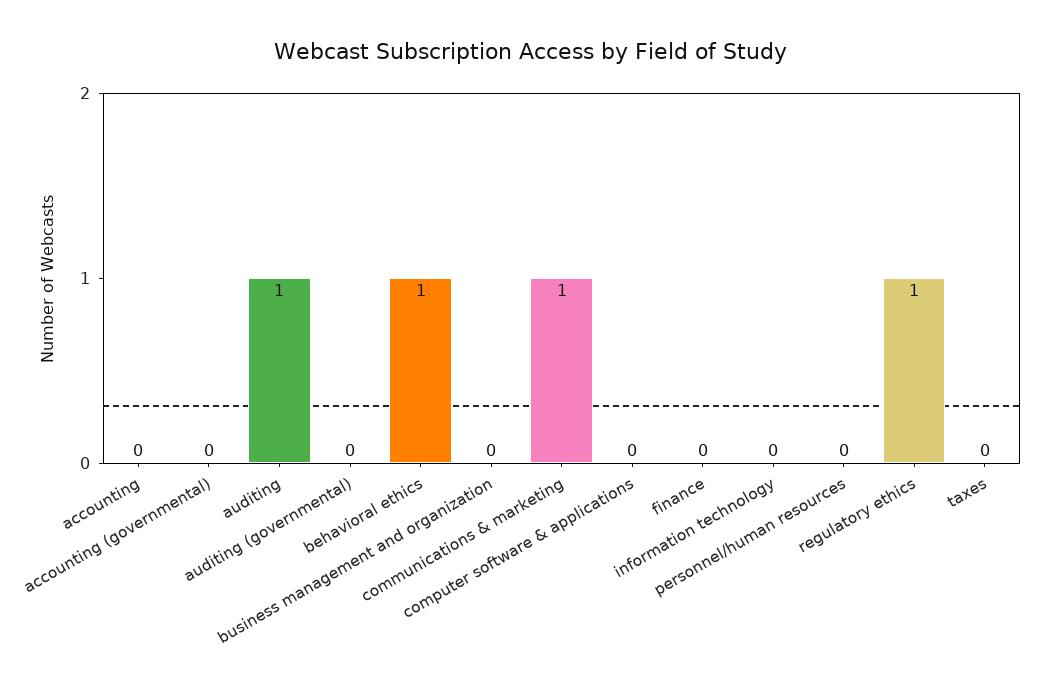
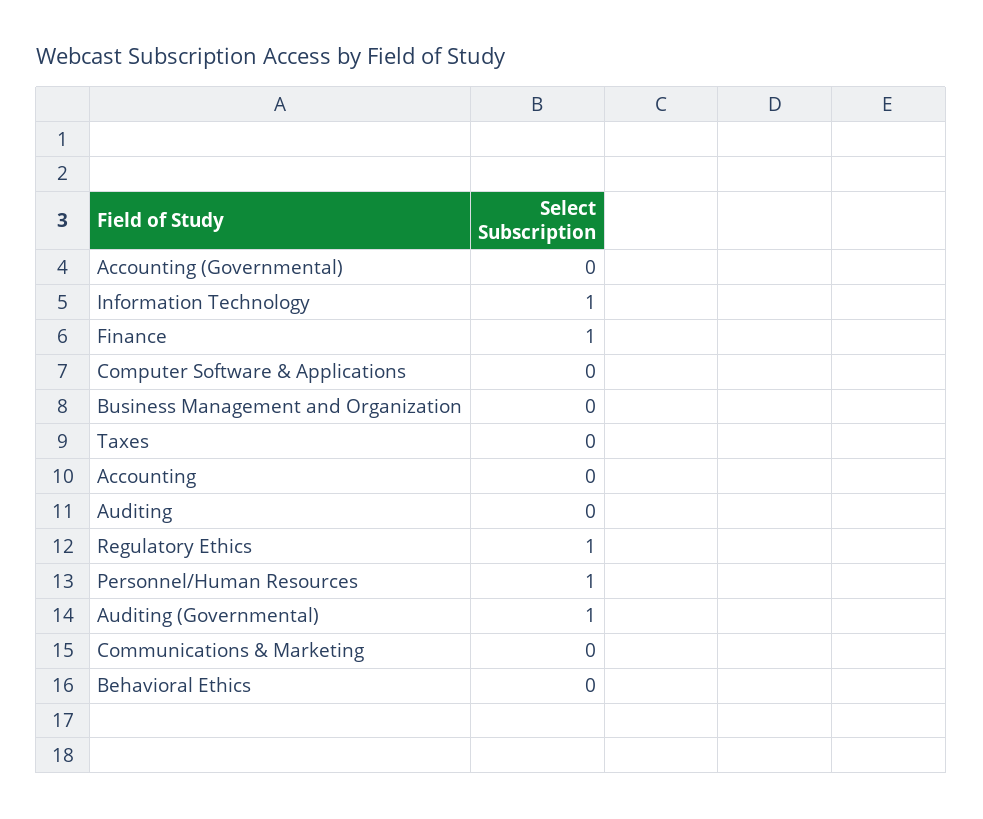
  {
    "accounting": 0,
    "accounting (governmental)": 0,
-   "auditing": 1,
+   "auditing": 0,
-   "auditing (governmental)": 0,
+   "auditing (governmental)": 1,
-   "behavioral ethics": 1,
+   "behavioral ethics": 0,
    "business management and organization": 0,
-   "communications & marketing": 1,
+   "communications & marketing": 0,
    "computer software & applications": 0,
-   "finance": 0,
+   "finance": 1,
-   "information technology": 0,
+   "information technology": 1,
-   "personnel/human resources": 0,
+   "personnel/human resources": 1,
    "regulatory ethics": 1,
    "taxes": 0
  }

